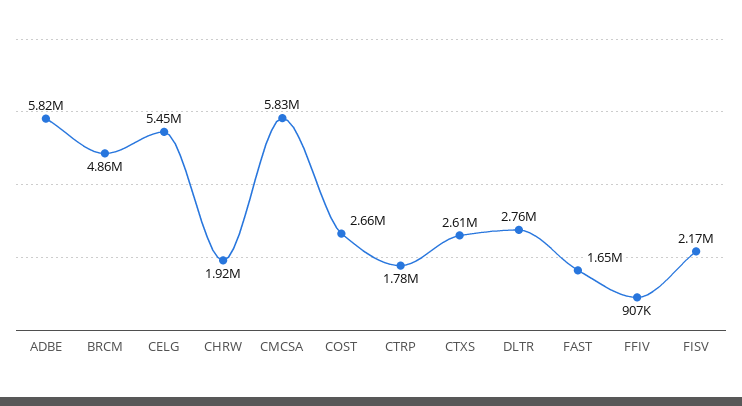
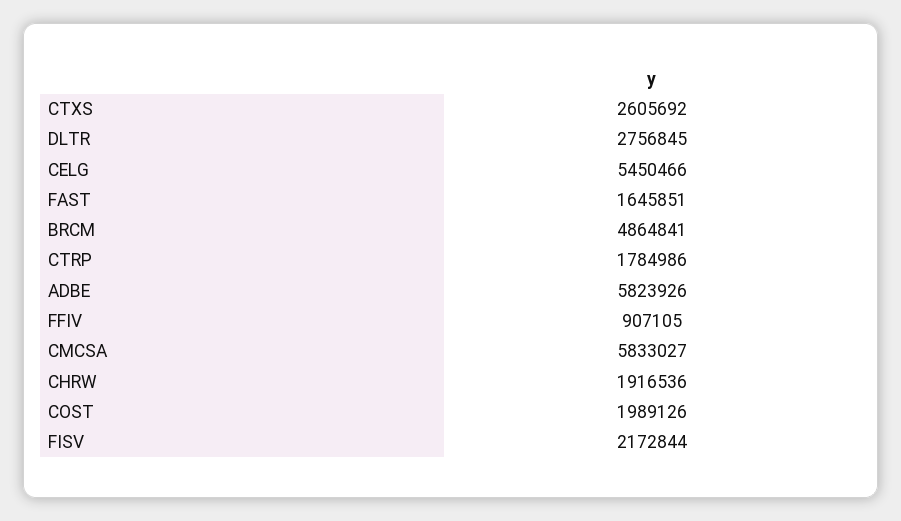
  {
    "ADBE": 5823926,
    "BRCM": 4864841,
    "CELG": 5450466,
    "CHRW": 1916536,
    "CMCSA": 5833027,
-   "COST": 2660000,
+   "COST": 1989126,
    "CTRP": 1784986,
    "CTXS": 2605692,
    "DLTR": 2756845,
    "FAST": 1645851,
    "FFIV": 907105,
    "FISV": 2172844
  }

